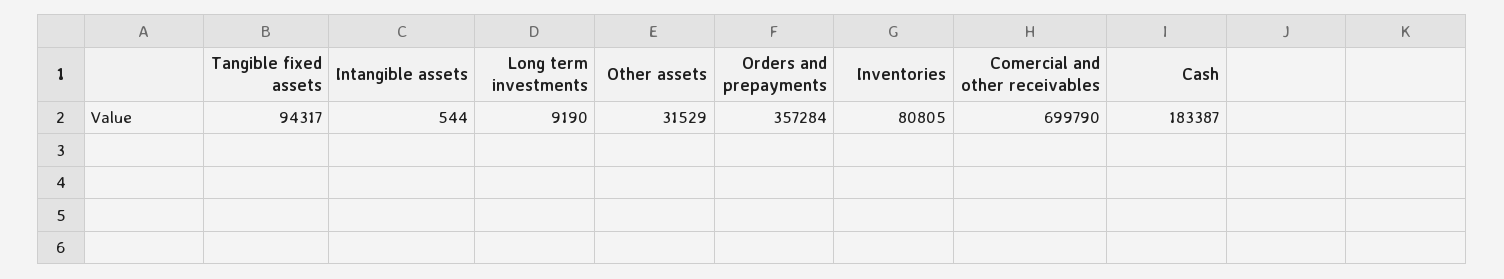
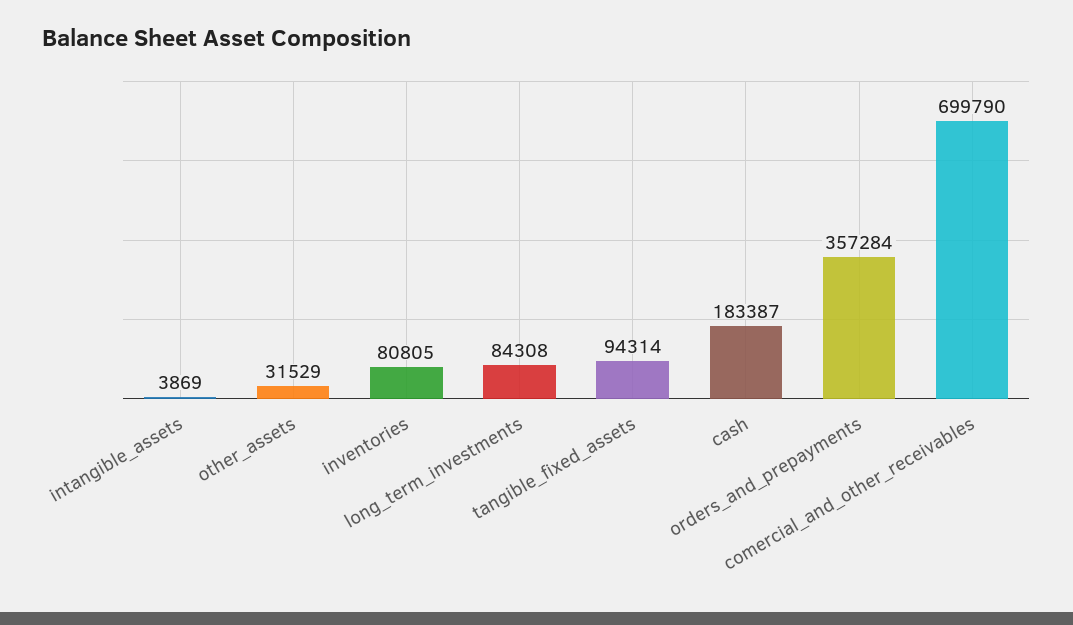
  {
-   "Tangible fixed assets": 94317,
+   "Tangible fixed assets": 94314,
-   "Intangible assets": 544,
+   "Intangible assets": 3869,
-   "Long term investments": 9190,
+   "Long term investments": 84308,
    "Other assets": 31529,
    "Orders and prepayments": 357284,
    "Inventories": 80805,
    "Comercial and other receivables": 699790,
    "Cash": 183387
  }

